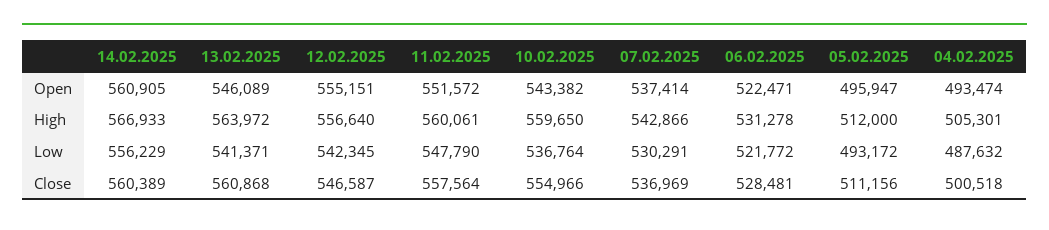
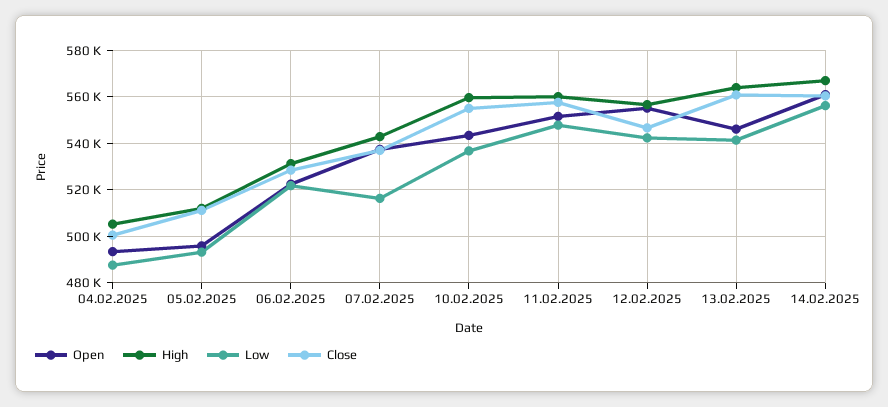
  {
    "Open": {
      "14.02.2025": 560905,
      "13.02.2025": 546089,
      "12.02.2025": 555151,
      "11.02.2025": 551572,
      "10.02.2025": 543382,
      "07.02.2025": 537414,
      "06.02.2025": 522471,
      "05.02.2025": 495947,
      "04.02.2025": 493474
    },
    "High": {
      "14.02.2025": 566933,
      "13.02.2025": 563972,
      "12.02.2025": 556640,
      "11.02.2025": 560061,
      "10.02.2025": 559650,
      "07.02.2025": 542866,
      "06.02.2025": 531278,
      "05.02.2025": 512000,
      "04.02.2025": 505301
    },
    "Low": {
      "14.02.2025": 556229,
      "13.02.2025": 541371,
      "12.02.2025": 542345,
      "11.02.2025": 547790,
      "10.02.2025": 536764,
-     "07.02.2025": 530291,
+     "07.02.2025": 515000,
      "06.02.2025": 521772,
      "05.02.2025": 493172,
      "04.02.2025": 487632
    },
    "Close": {
      "14.02.2025": 560389,
      "13.02.2025": 560868,
      "12.02.2025": 546587,
      "11.02.2025": 557564,
      "10.02.2025": 554966,
      "07.02.2025": 536969,
      "06.02.2025": 528481,
      "05.02.2025": 511156,
      "04.02.2025": 500518
    }
  }

